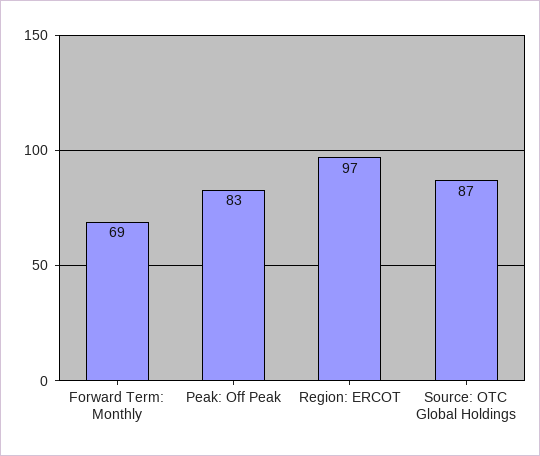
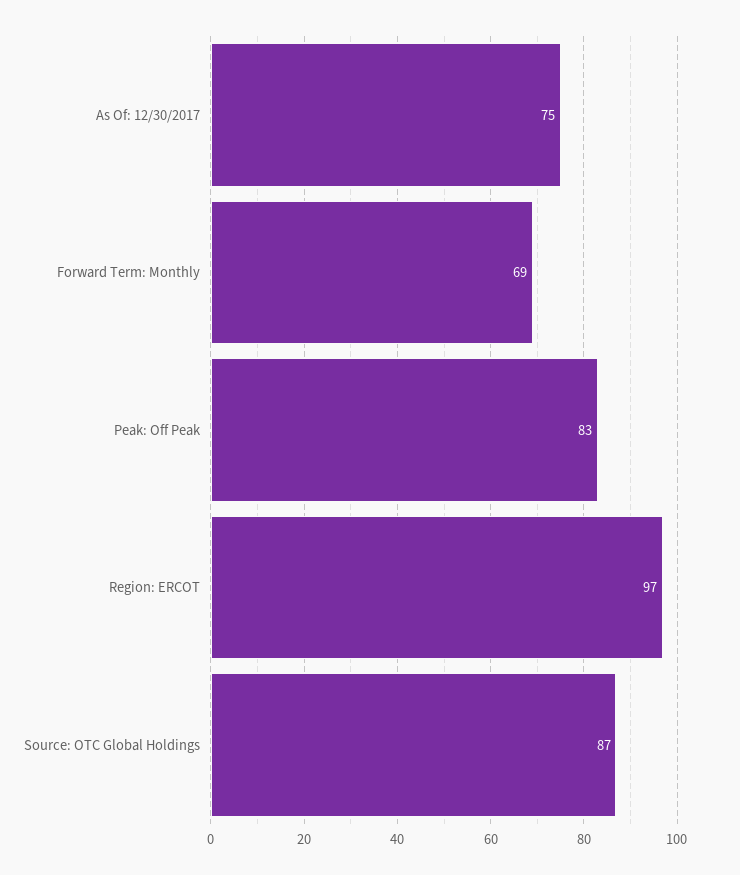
  {
    "Forward Term: Monthly": 69,
    "Peak: Off Peak": 83,
    "Region: ERCOT": 97,
-   "Source: OTC Global Holdings": 87
+   "Source: OTC Global Holdings": 87,
+   "As Of: 12/30/2017": 75
  }

